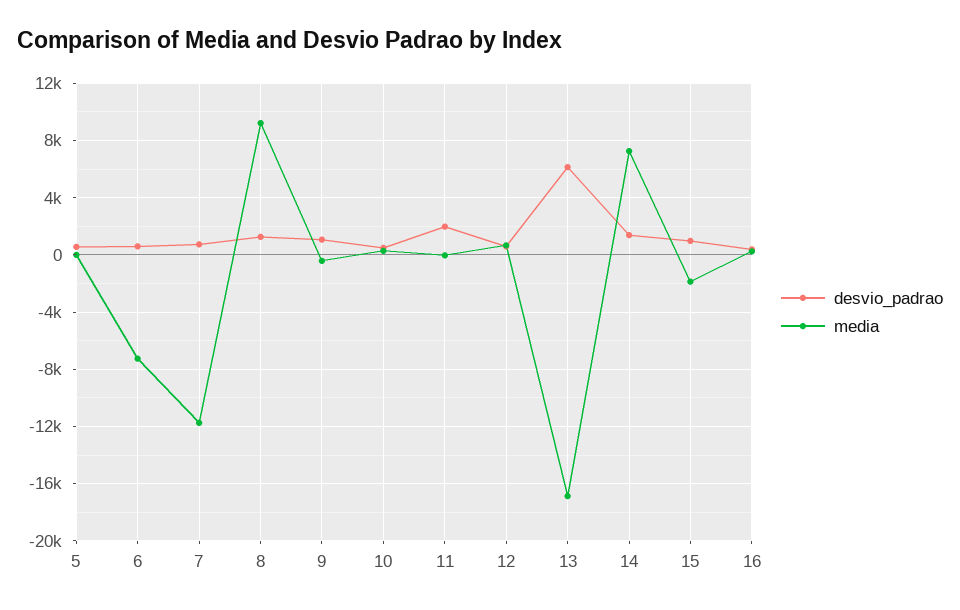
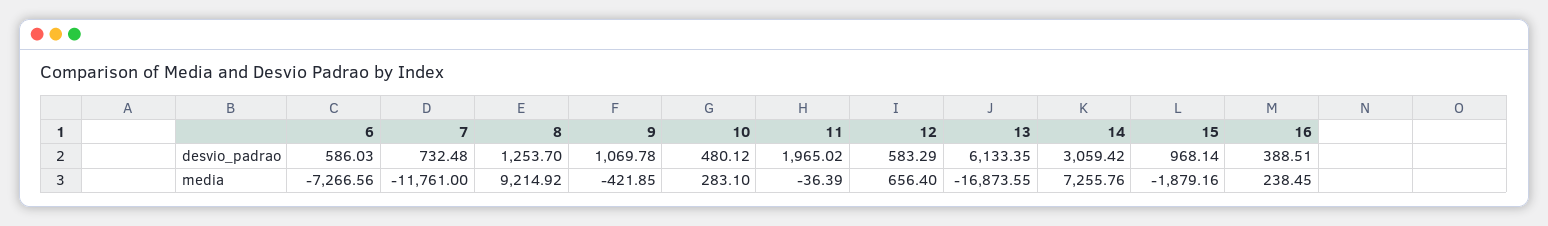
  {
    "desvio_padrao": {
-     "5": 500,
      "6": 586.03,
      "7": 732.48,
      "8": 1253.7,
      "9": 1069.78,
      "10": 480.12,
      "11": 1965.02,
      "12": 583.29,
      "13": 6133.35,
-     "14": 1500,
+     "14": 3059.42,
      "15": 968.14,
      "16": 388.51
    },
    "media": {
-     "5": 0,
      "6": -7266.56,
      "7": -11761,
      "8": 9214.92,
      "9": -421.85,
      "10": 283.1,
      "11": -36.39,
      "12": 656.4,
      "13": -16873.55,
      "14": 7255.76,
      "15": -1879.16,
      "16": 238.45
    }
  }

